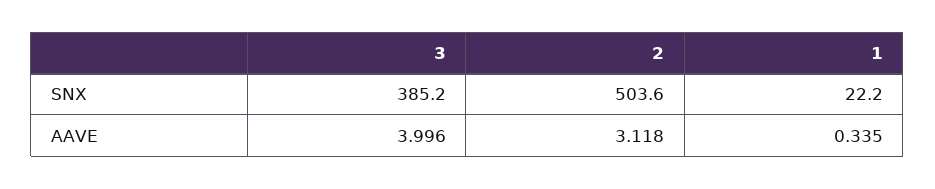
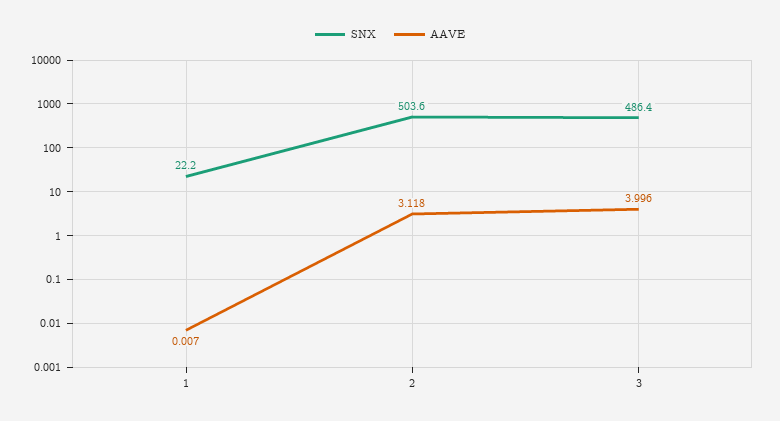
  {
    "SNX": {
-     "3": 385.2,
+     "3": 486.4,
      "2": 503.6,
      "1": 22.2
    },
    "AAVE": {
      "3": 3.996,
      "2": 3.118,
-     "1": 0.335
+     "1": 0.007
    }
  }

